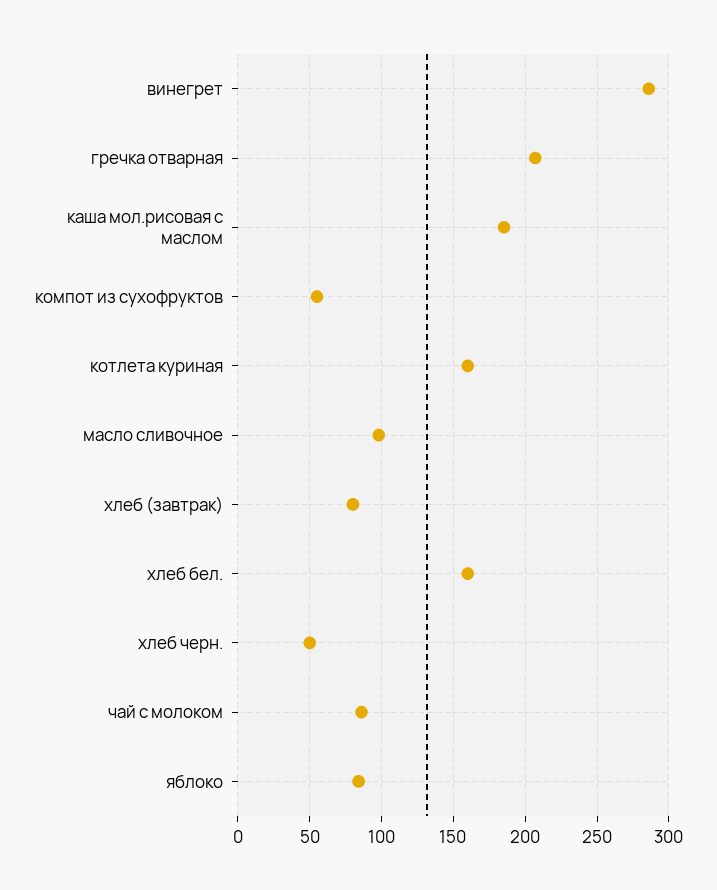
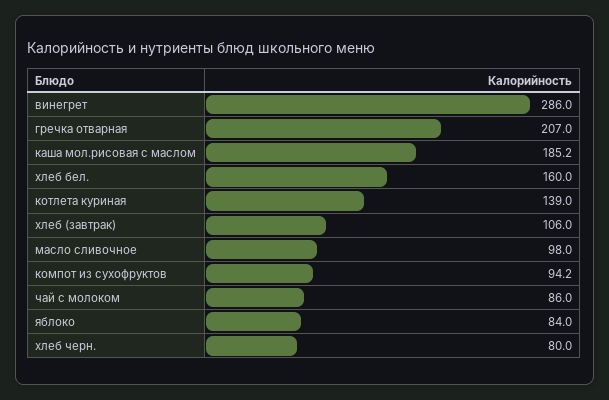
  {
    "винегрет": 286,
    "гречка отварная": 207,
    "каша мол.рисовая с маслом": 185.2,
-   "компот из сухофруктов": 55,
+   "компот из сухофруктов": 94.2,
-   "котлета куриная": 160,
+   "котлета куриная": 139,
    "масло сливочное": 98,
-   "хлеб (завтрак)": 80,
+   "хлеб (завтрак)": 106,
    "хлеб бел.": 160,
-   "хлеб черн.": 50,
+   "хлеб черн.": 80,
    "чай с молоком": 86,
    "яблоко": 84
  }

